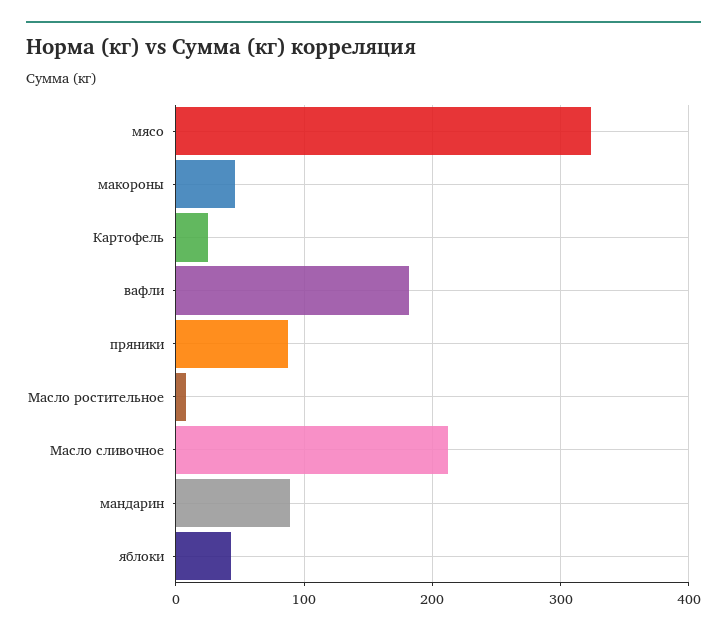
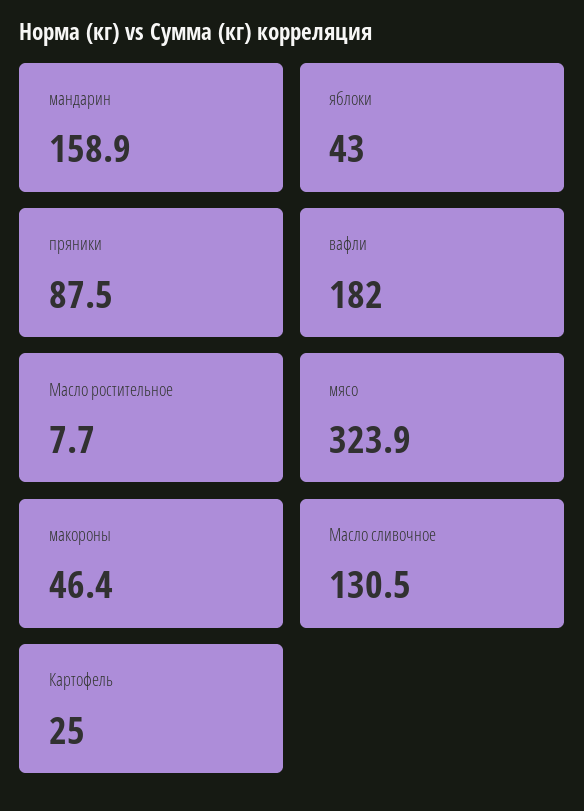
  {
    "мясо": 323.9,
    "макороны": 46.4,
    "Картофель": 25,
    "вафли": 182,
    "пряники": 87.5,
    "Масло ростительное": 7.7,
-   "Масло сливочное": 210,
+   "Масло сливочное": 130.5,
-   "мандарин": 90,
+   "мандарин": 158.9,
    "яблоки": 43
  }

